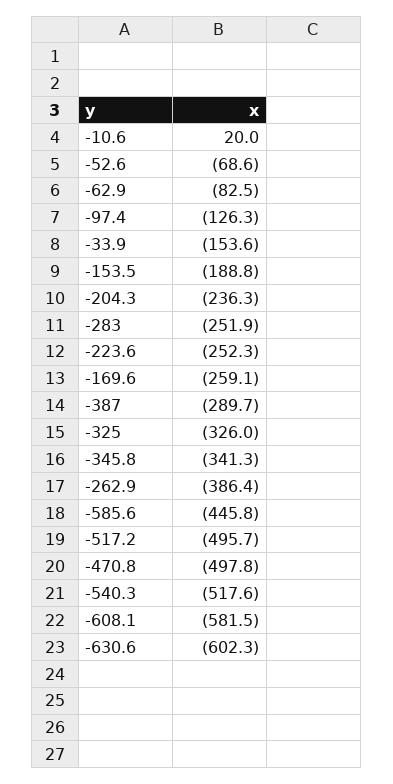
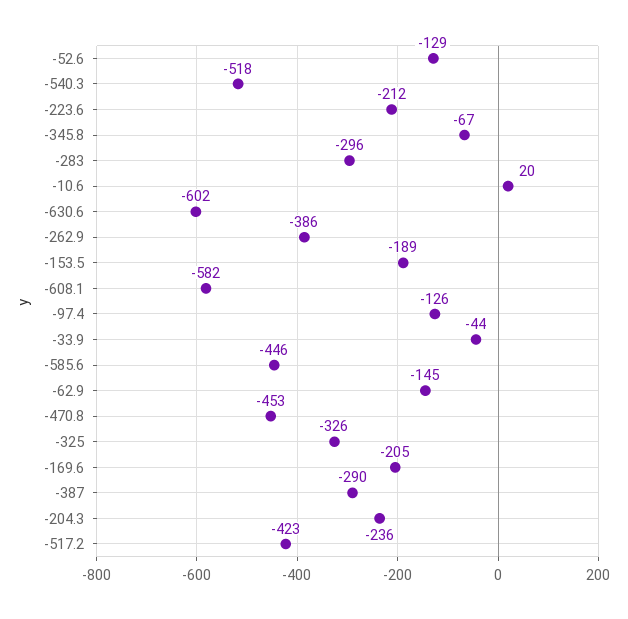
  {
    "-10.6": 20,
-   "-52.6": -68.6,
+   "-52.6": -129,
-   "-62.9": -82.5,
+   "-62.9": -145,
    "-97.4": -126.3,
-   "-33.9": -153.6,
+   "-33.9": -44,
    "-153.5": -188.8,
    "-204.3": -236.3,
-   "-283": -251.9,
+   "-283": -296,
-   "-223.6": -252.3,
+   "-223.6": -212,
-   "-169.6": -259.1,
+   "-169.6": -205,
    "-387": -289.7,
    "-325": -326,
-   "-345.8": -341.3,
+   "-345.8": -67,
    "-262.9": -386.4,
    "-585.6": -445.8,
-   "-517.2": -495.7,
+   "-517.2": -423,
-   "-470.8": -497.8,
+   "-470.8": -453,
    "-540.3": -517.6,
    "-608.1": -581.5,
    "-630.6": -602.3
  }

